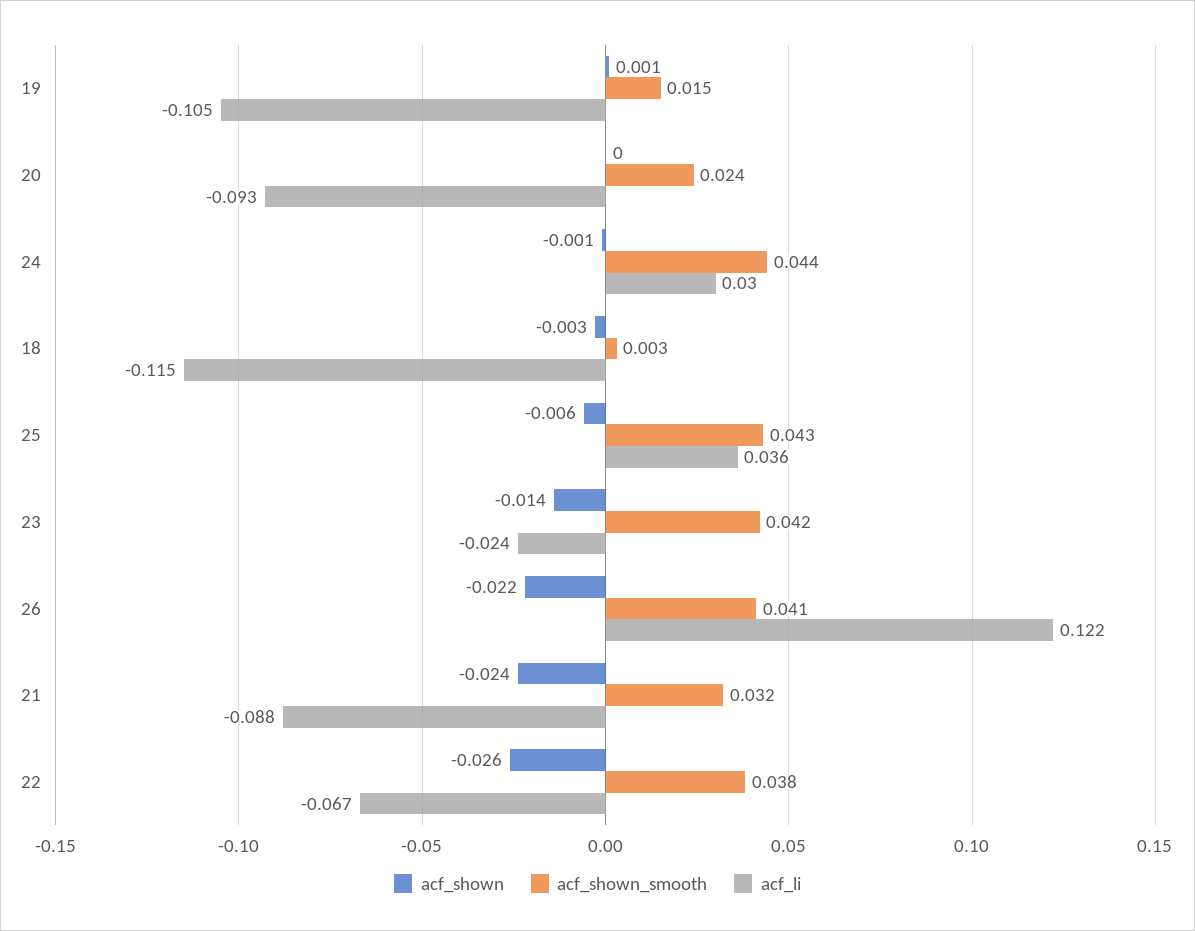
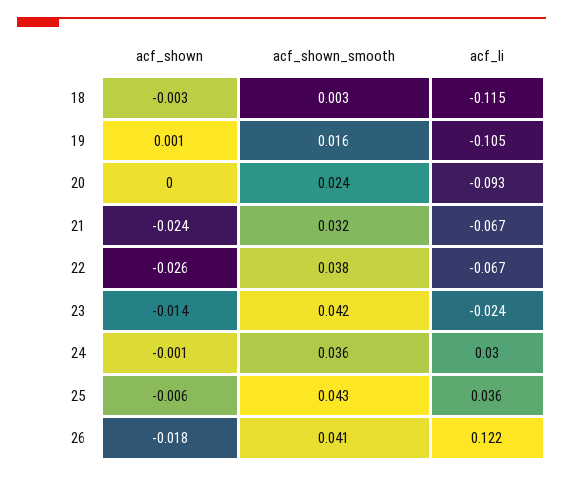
  {
    "acf_shown": {
      "19": 0.001,
      "20": 0,
      "24": -0.001,
      "18": -0.003,
      "25": -0.006,
      "23": -0.014,
-     "26": -0.022,
+     "26": -0.018,
      "21": -0.024,
      "22": -0.026
    },
    "acf_shown_smooth": {
-     "19": 0.015,
+     "19": 0.016,
      "20": 0.024,
-     "24": 0.044,
+     "24": 0.036,
      "18": 0.003,
      "25": 0.043,
      "23": 0.042,
      "26": 0.041,
      "21": 0.032,
      "22": 0.038
    },
    "acf_li": {
      "19": -0.105,
      "20": -0.093,
      "24": 0.03,
      "18": -0.115,
      "25": 0.036,
      "23": -0.024,
      "26": 0.122,
-     "21": -0.088,
+     "21": -0.067,
      "22": -0.067
    }
  }

